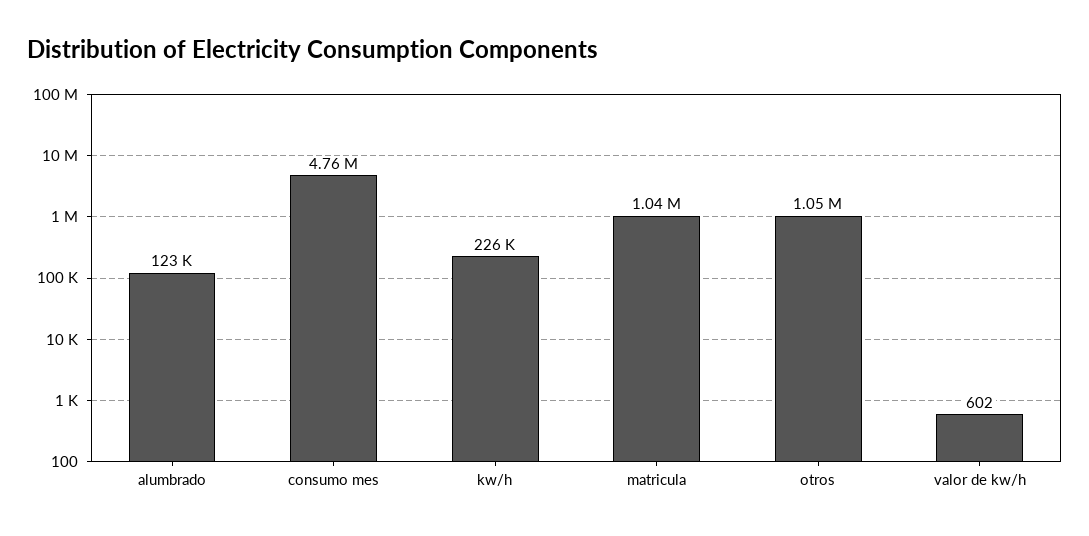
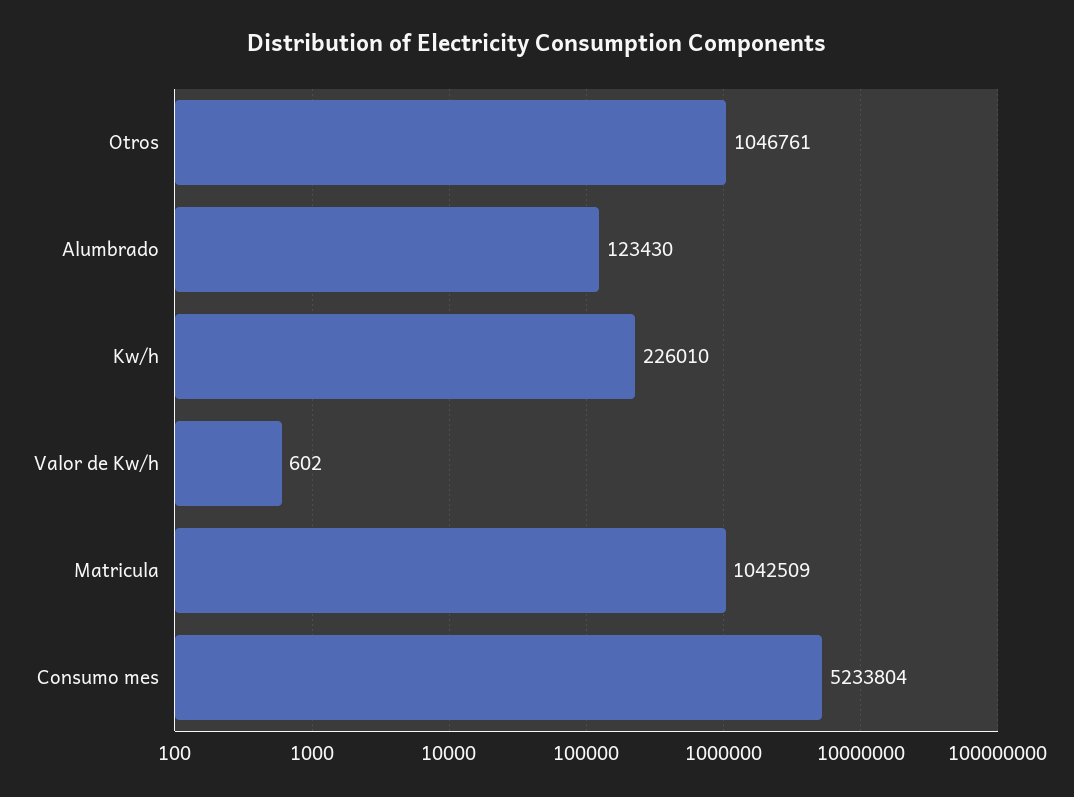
  {
    "alumbrado": 123430,
-   "consumo mes": 4760000,
+   "consumo mes": 5233804,
    "kw/h": 226010,
    "matricula": 1042509,
    "otros": 1046761,
    "valor de kw/h": 602
  }

